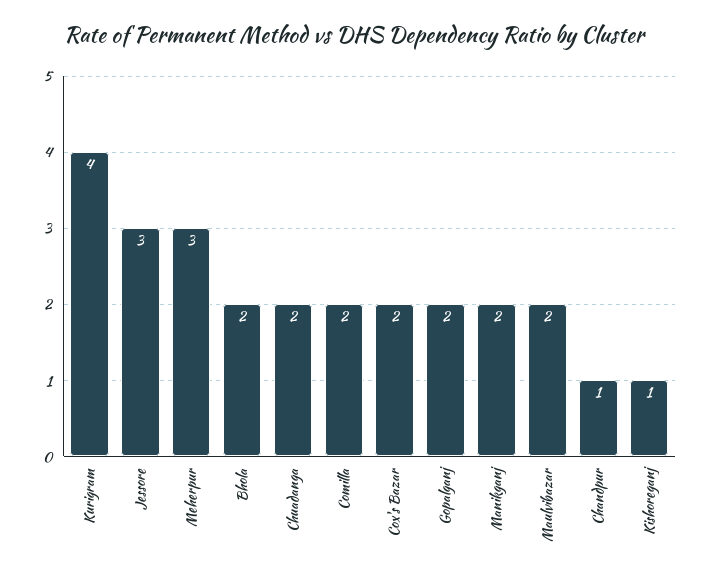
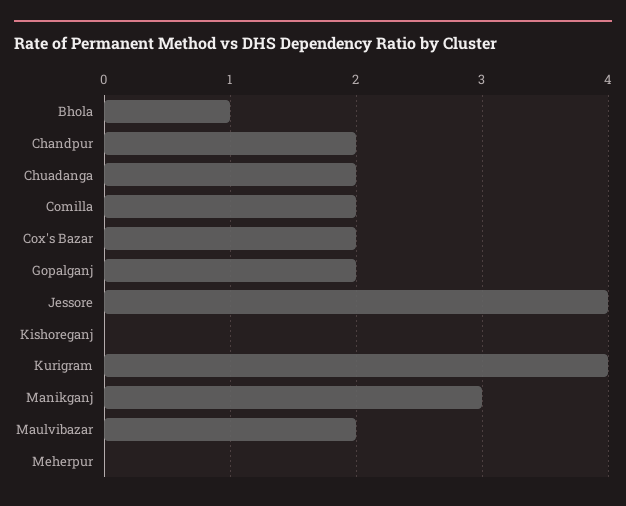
  {
    "Kurigram": 4,
-   "Jessore": 3,
+   "Jessore": 4,
-   "Meherpur": 3,
+   "Meherpur": 0,
-   "Bhola": 2,
+   "Bhola": 1,
    "Chuadanga": 2,
    "Comilla": 2,
    "Cox's Bazar": 2,
    "Gopalganj": 2,
-   "Manikganj": 2,
+   "Manikganj": 3,
    "Maulvibazar": 2,
-   "Chandpur": 1,
+   "Chandpur": 2,
-   "Kishoreganj": 1
+   "Kishoreganj": 0
  }

